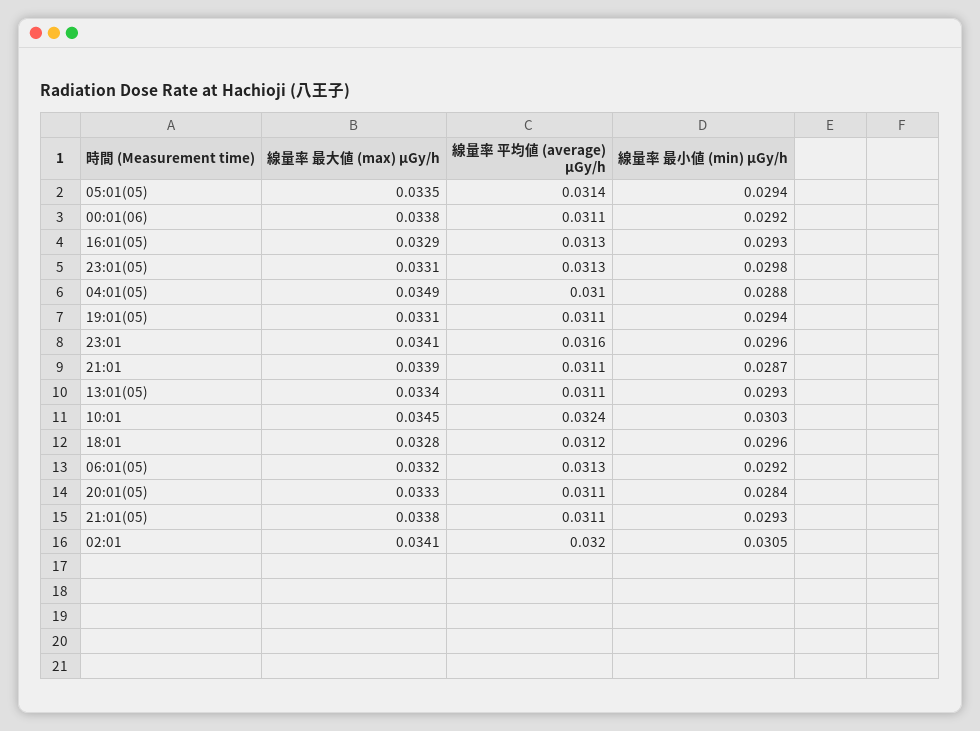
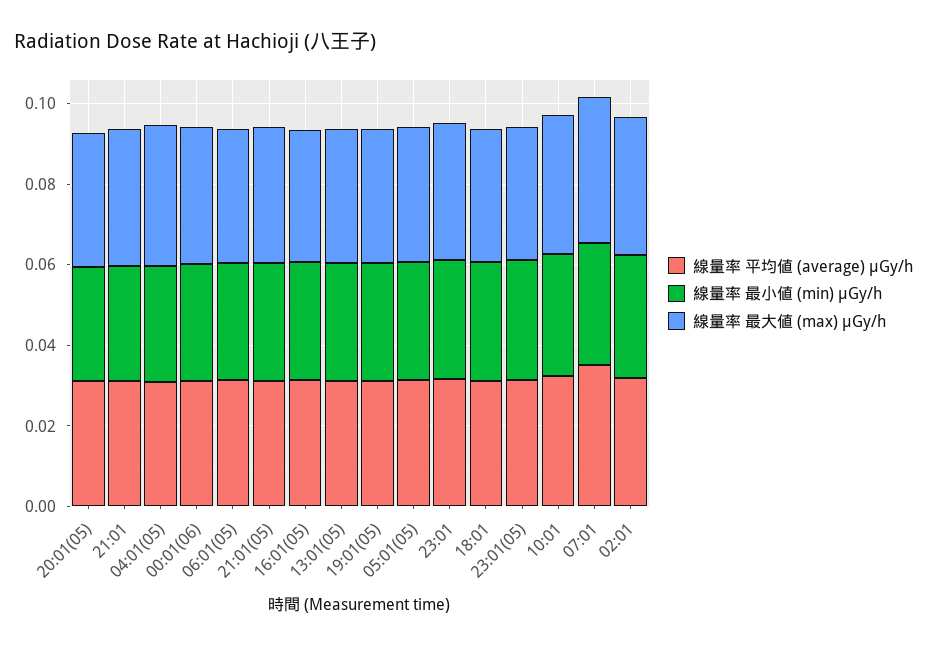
  {
    "線量率 最大値 (max) μGy/h": {
      "05:01(05)": 0.0335,
      "00:01(06)": 0.0338,
      "16:01(05)": 0.0329,
      "23:01(05)": 0.0331,
      "04:01(05)": 0.0349,
      "19:01(05)": 0.0331,
      "23:01": 0.0341,
      "21:01": 0.0339,
      "13:01(05)": 0.0334,
      "10:01": 0.0345,
      "18:01": 0.0328,
      "06:01(05)": 0.0332,
      "20:01(05)": 0.0333,
      "21:01(05)": 0.0338,
-     "02:01": 0.0341
+     "02:01": 0.0341,
+     "07:01": 0.035
    },
    "線量率 平均値 (average) μGy/h": {
      "05:01(05)": 0.0314,
      "00:01(06)": 0.0311,
      "16:01(05)": 0.0313,
      "23:01(05)": 0.0313,
      "04:01(05)": 0.031,
      "19:01(05)": 0.0311,
      "23:01": 0.0316,
      "21:01": 0.0311,
      "13:01(05)": 0.0311,
      "10:01": 0.0324,
      "18:01": 0.0312,
      "06:01(05)": 0.0313,
      "20:01(05)": 0.0311,
      "21:01(05)": 0.0311,
-     "02:01": 0.032
+     "02:01": 0.032,
+     "07:01": 0.035
    },
    "線量率 最小値 (min) μGy/h": {
      "05:01(05)": 0.0294,
      "00:01(06)": 0.0292,
      "16:01(05)": 0.0293,
      "23:01(05)": 0.0298,
      "04:01(05)": 0.0288,
      "19:01(05)": 0.0294,
      "23:01": 0.0296,
      "21:01": 0.0287,
      "13:01(05)": 0.0293,
      "10:01": 0.0303,
      "18:01": 0.0296,
      "06:01(05)": 0.0292,
      "20:01(05)": 0.0284,
      "21:01(05)": 0.0293,
-     "02:01": 0.0305
+     "02:01": 0.0305,
+     "07:01": 0.03
    }
  }

